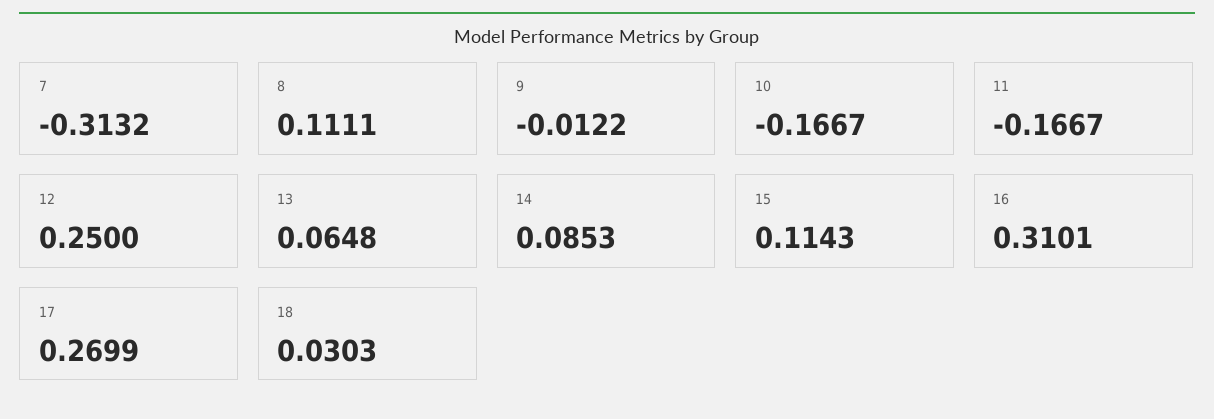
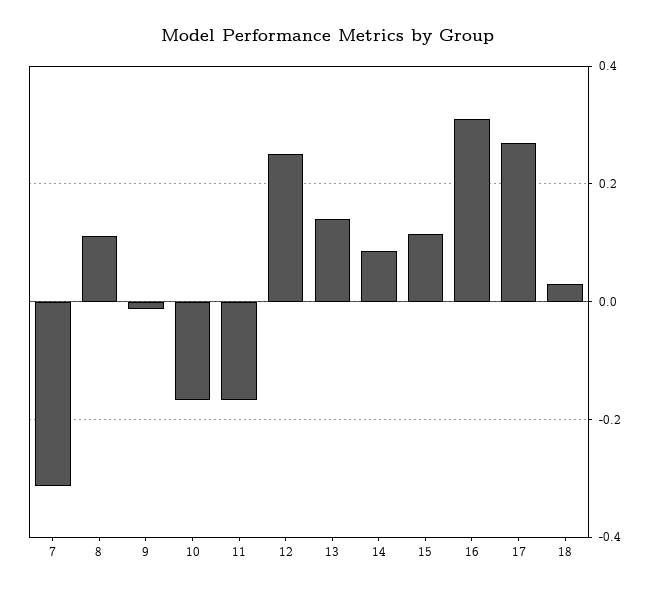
  {
    "7": -0.3132,
    "8": 0.1111,
    "9": -0.0122,
    "10": -0.1667,
    "11": -0.1667,
    "12": 0.25,
-   "13": 0.0648,
+   "13": 0.14,
    "14": 0.0853,
    "15": 0.1143,
    "16": 0.3101,
    "17": 0.2699,
    "18": 0.0303
  }

